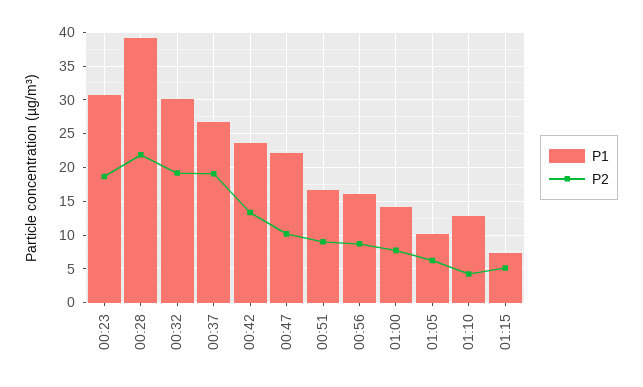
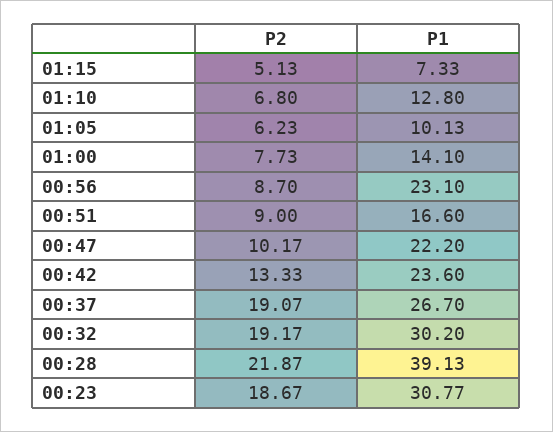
  {
    "P1": {
      "00:23": 30.77,
      "00:28": 39.13,
      "00:32": 30.2,
      "00:37": 26.7,
      "00:42": 23.6,
      "00:47": 22.2,
      "00:51": 16.6,
-     "00:56": 16,
+     "00:56": 23.1,
      "01:00": 14.1,
      "01:05": 10.13,
      "01:10": 12.8,
      "01:15": 7.33
    },
    "P2": {
      "00:23": 18.67,
      "00:28": 21.87,
      "00:32": 19.17,
      "00:37": 19.07,
      "00:42": 13.33,
      "00:47": 10.17,
      "00:51": 9,
      "00:56": 8.7,
      "01:00": 7.73,
      "01:05": 6.23,
-     "01:10": 4,
+     "01:10": 6.8,
      "01:15": 5.13
    }
  }

